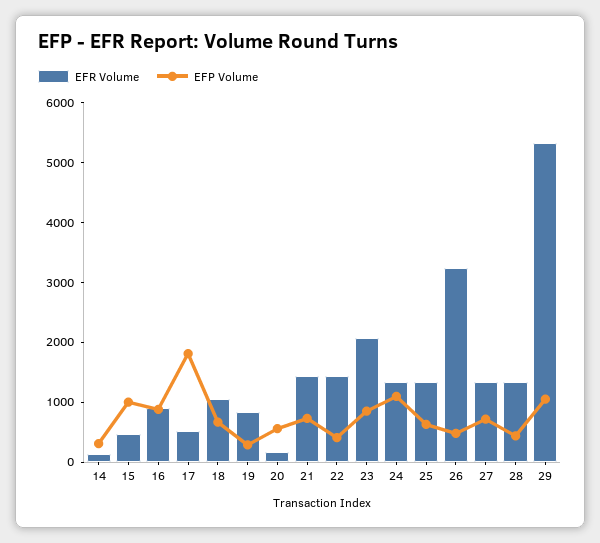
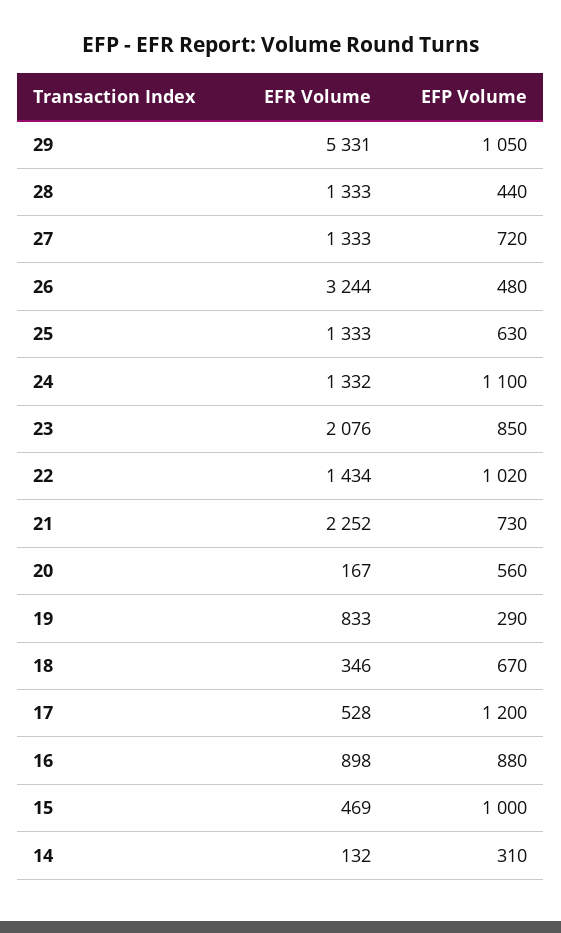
  {
    "EFR Volume": {
      "14": 132,
      "15": 469,
      "16": 898,
      "17": 528,
-     "18": 1000,
+     "18": 346,
      "19": 833,
      "20": 167,
-     "21": 1400,
+     "21": 2252,
      "22": 1434,
      "23": 2076,
      "24": 1332,
      "25": 1333,
      "26": 3244,
      "27": 1333,
      "28": 1333,
      "29": 5331
    },
    "EFP Volume": {
      "14": 310,
      "15": 1000,
      "16": 880,
-     "17": 1800,
+     "17": 1200,
      "18": 670,
      "19": 290,
      "20": 560,
      "21": 730,
-     "22": 400,
+     "22": 1020,
      "23": 850,
      "24": 1100,
      "25": 630,
      "26": 480,
      "27": 720,
      "28": 440,
      "29": 1050
    }
  }

